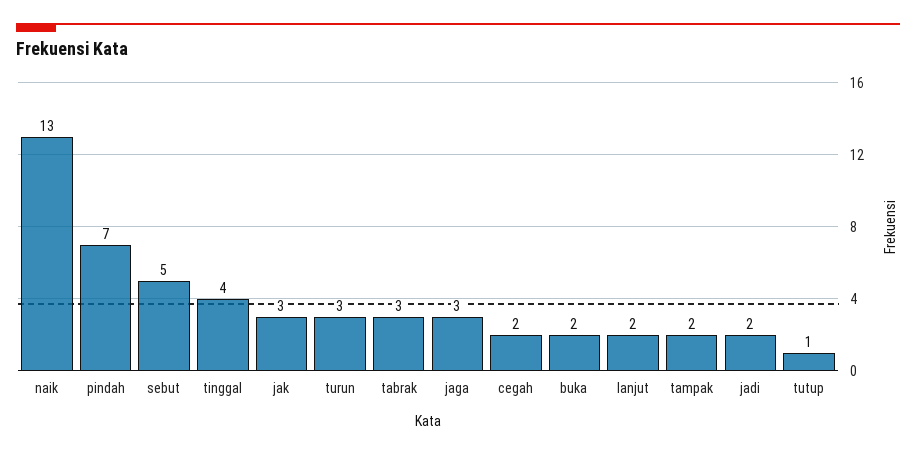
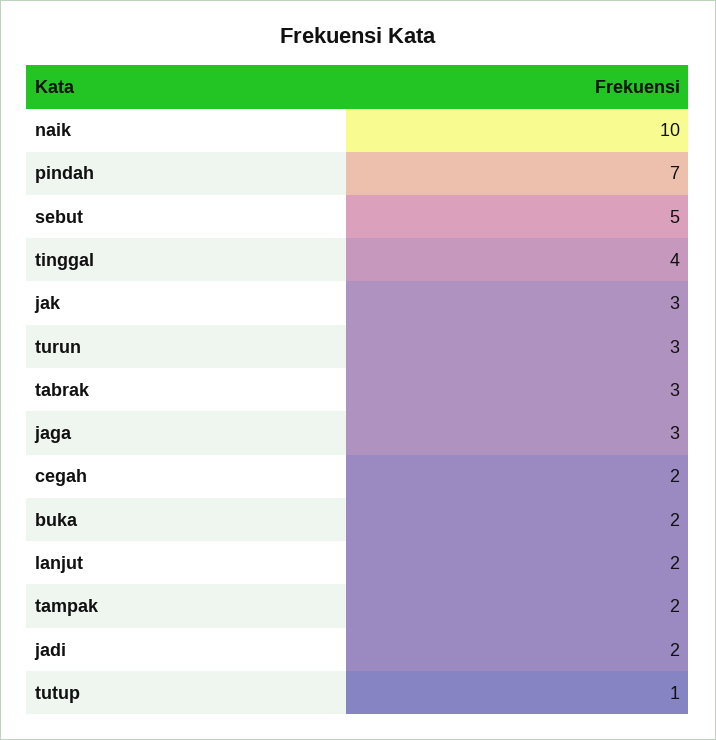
  {
-   "naik": 13,
+   "naik": 10,
    "pindah": 7,
    "sebut": 5,
    "tinggal": 4,
    "jak": 3,
    "turun": 3,
    "tabrak": 3,
    "jaga": 3,
    "cegah": 2,
    "buka": 2,
    "lanjut": 2,
    "tampak": 2,
    "jadi": 2,
    "tutup": 1
  }

